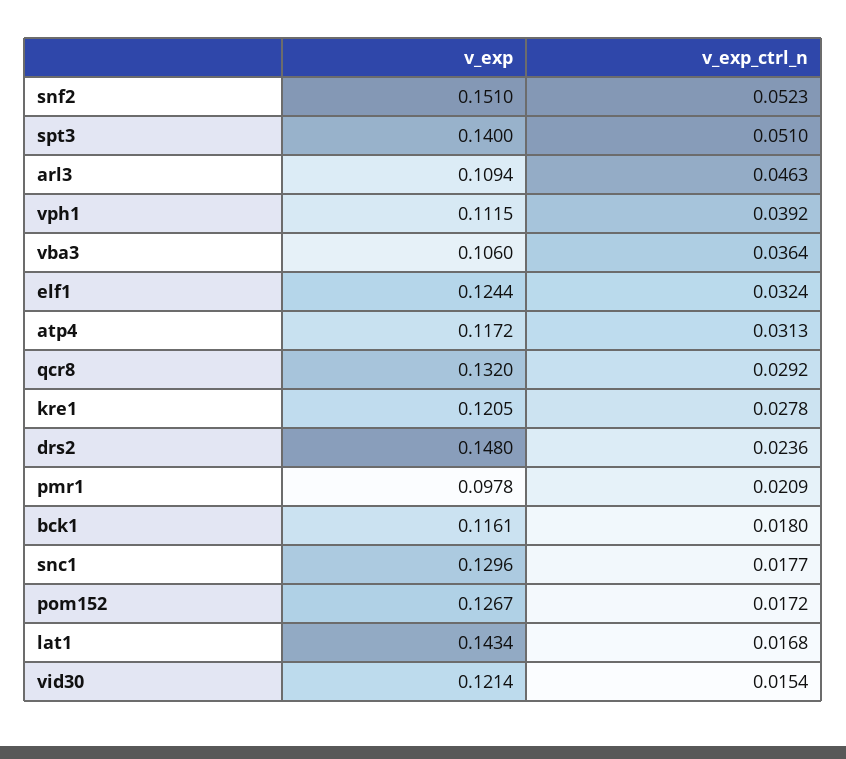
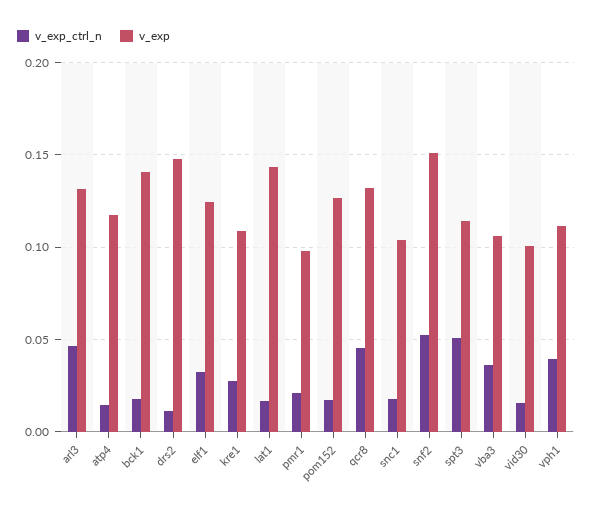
  {
    "v_exp": {
      "snf2": 0.151,
-     "spt3": 0.14,
+     "spt3": 0.115,
-     "arl3": 0.1094,
+     "arl3": 0.13,
      "vph1": 0.1115,
      "vba3": 0.106,
      "elf1": 0.1244,
      "atp4": 0.1172,
      "qcr8": 0.132,
-     "kre1": 0.1205,
+     "kre1": 0.11,
      "drs2": 0.148,
      "pmr1": 0.0978,
-     "bck1": 0.1161,
+     "bck1": 0.14,
-     "snc1": 0.1296,
+     "snc1": 0.105,
      "pom152": 0.1267,
      "lat1": 0.1434,
-     "vid30": 0.1214
+     "vid30": 0.1
    },
    "v_exp_ctrl_n": {
      "snf2": 0.0523,
      "spt3": 0.051,
      "arl3": 0.0463,
      "vph1": 0.0392,
      "vba3": 0.0364,
      "elf1": 0.0324,
-     "atp4": 0.0313,
+     "atp4": 0.015,
-     "qcr8": 0.0292,
+     "qcr8": 0.045,
      "kre1": 0.0278,
-     "drs2": 0.0236,
+     "drs2": 0.01,
      "pmr1": 0.0209,
      "bck1": 0.018,
      "snc1": 0.0177,
      "pom152": 0.0172,
      "lat1": 0.0168,
      "vid30": 0.0154
    }
  }

